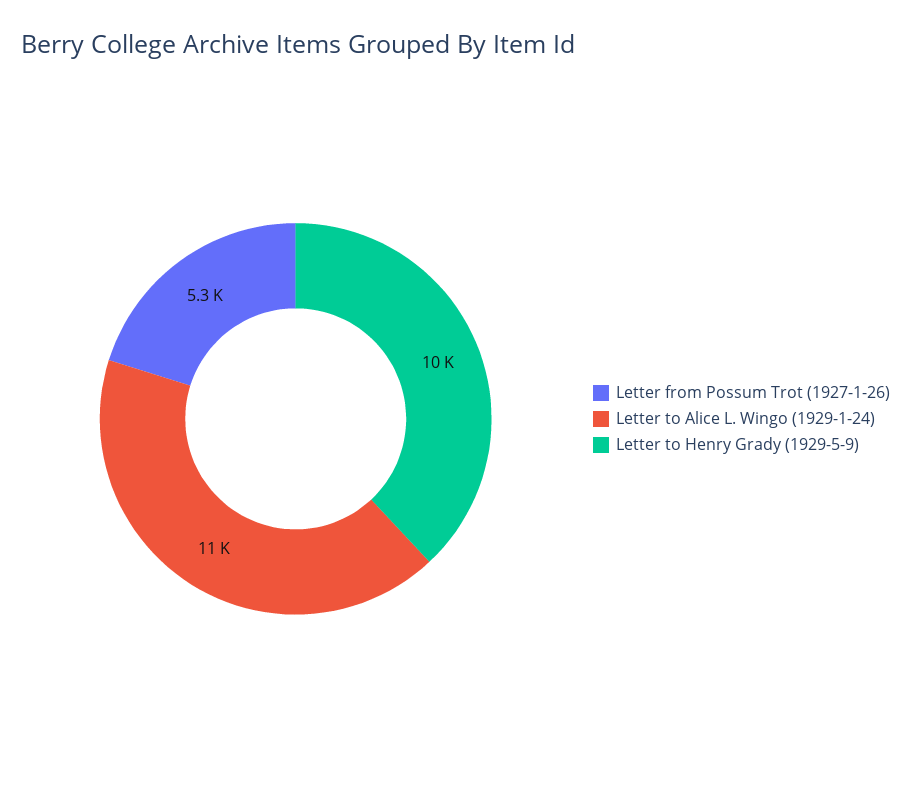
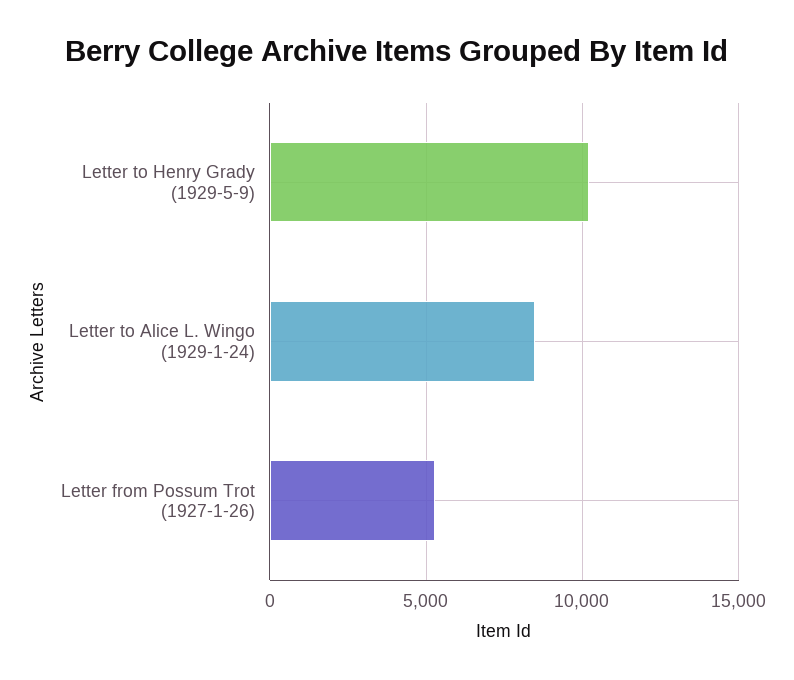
  {
    "Letter from Possum Trot (1927-1-26)": 5300,
-   "Letter to Alice L. Wingo (1929-1-24)": 11000,
+   "Letter to Alice L. Wingo (1929-1-24)": 8500,
    "Letter to Henry Grady (1929-5-9)": 10000
  }

